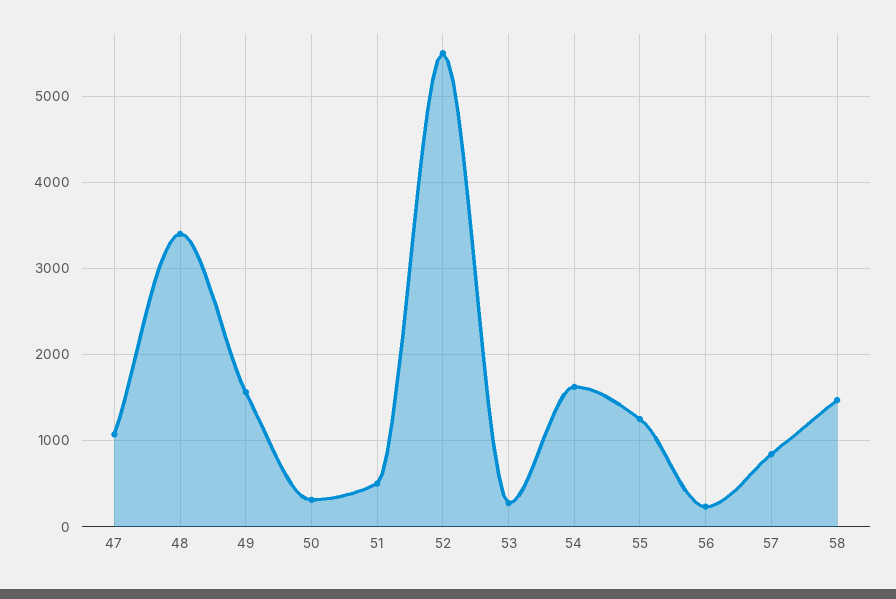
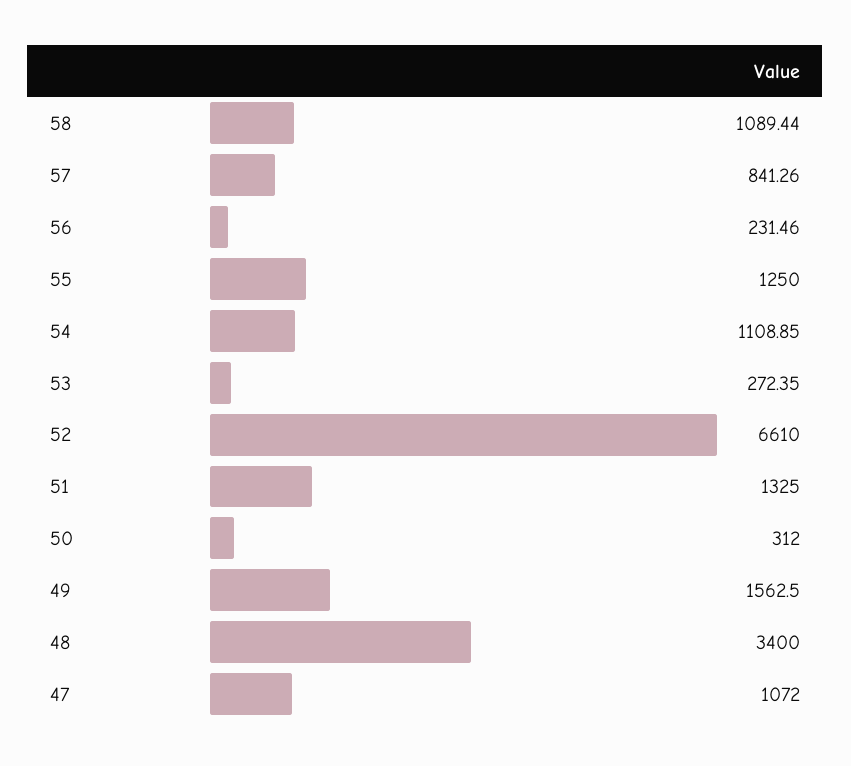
  {
    "47": 1072,
    "48": 3400,
    "49": 1562.5,
    "50": 312,
-   "51": 500,
+   "51": 1325,
-   "52": 5500,
+   "52": 6610,
    "53": 272.35,
-   "54": 1600,
+   "54": 1108.85,
    "55": 1250,
    "56": 231.46,
    "57": 841.26,
-   "58": 1500
+   "58": 1089.44
  }

